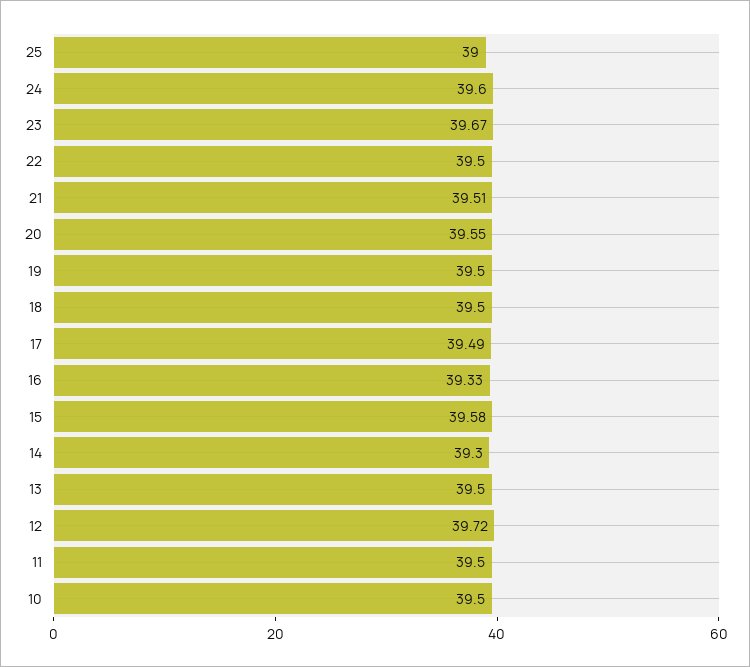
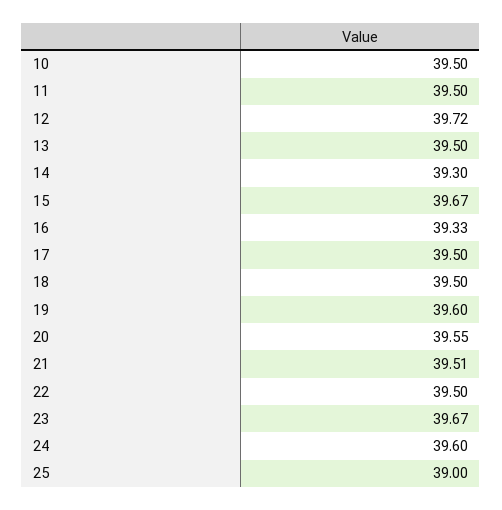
  {
    "25": 39,
    "24": 39.6,
    "23": 39.67,
    "22": 39.5,
    "21": 39.51,
    "20": 39.55,
-   "19": 39.5,
+   "19": 39.6,
    "18": 39.5,
-   "17": 39.49,
+   "17": 39.5,
    "16": 39.33,
-   "15": 39.58,
+   "15": 39.67,
    "14": 39.3,
    "13": 39.5,
    "12": 39.72,
    "11": 39.5,
    "10": 39.5
  }

